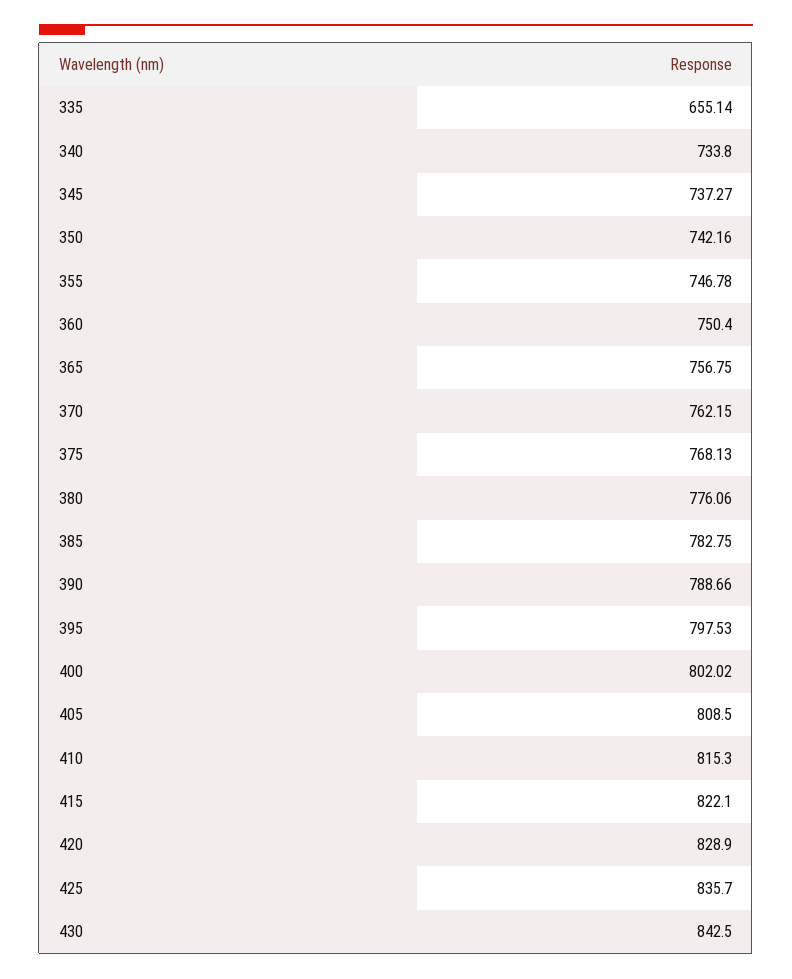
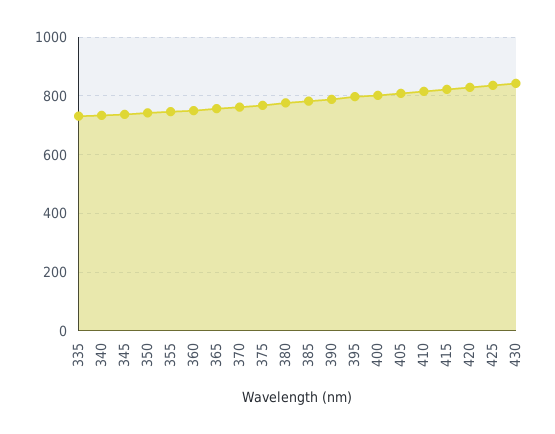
  {
-   "335": 655.14,
+   "335": 725,
    "340": 733.8,
    "345": 737.27,
    "350": 742.16,
    "355": 746.78,
    "360": 750.4,
    "365": 756.75,
    "370": 762.15,
    "375": 768.13,
    "380": 776.06,
    "385": 782.75,
    "390": 788.66,
    "395": 797.53,
    "400": 802.02,
    "405": 808.5,
    "410": 815.3,
    "415": 822.1,
    "420": 828.9,
    "425": 835.7,
    "430": 842.5
  }

